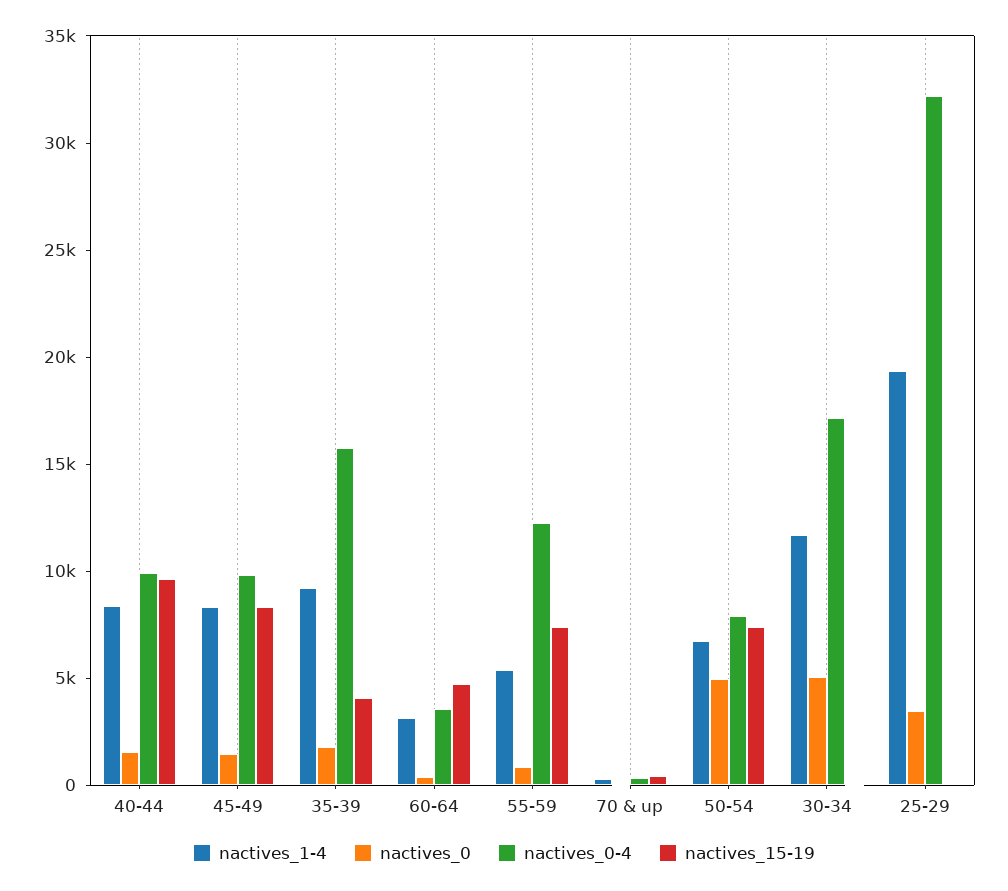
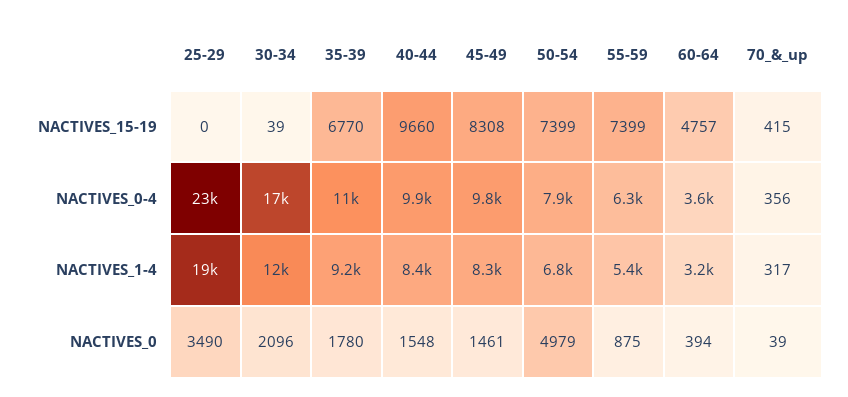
  {
    "nactives_1-4": {
      "40-44": 8400,
      "45-49": 8300,
      "35-39": 9200,
      "60-64": 3200,
      "55-59": 5400,
      "70 & up": 317,
      "50-54": 6800,
      "30-34": 12000,
      "25-29": 19000
    },
    "nactives_0": {
      "40-44": 1548,
      "45-49": 1461,
      "35-39": 1780,
      "60-64": 394,
      "55-59": 875,
      "70 & up": 39,
      "50-54": 4979,
-     "30-34": 5000,
+     "30-34": 2096,
      "25-29": 3490
    },
    "nactives_0-4": {
      "40-44": 9900,
      "45-49": 9800,
-     "35-39": 16000,
+     "35-39": 11000,
      "60-64": 3600,
-     "55-59": 12000,
+     "55-59": 6300,
      "70 & up": 356,
      "50-54": 7900,
      "30-34": 17000,
-     "25-29": 32000
+     "25-29": 23000
    },
    "nactives_15-19": {
      "40-44": 9660,
      "45-49": 8308,
-     "35-39": 4000,
+     "35-39": 6770,
      "60-64": 4757,
      "55-59": 7399,
      "70 & up": 415,
      "50-54": 7399,
      "30-34": 39,
      "25-29": 0
    }
  }

